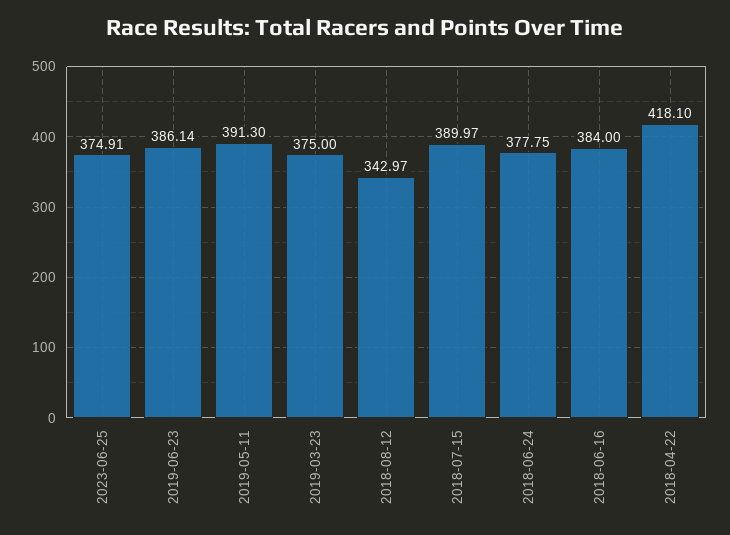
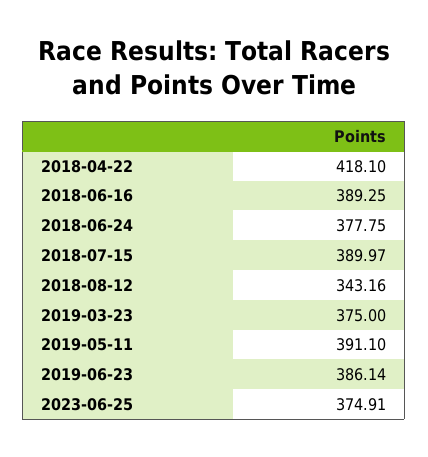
  {
    "2023-06-25": 374.91,
    "2019-06-23": 386.14,
-   "2019-05-11": 391.3,
+   "2019-05-11": 391.1,
    "2019-03-23": 375,
-   "2018-08-12": 342.97,
+   "2018-08-12": 343.16,
    "2018-07-15": 389.97,
    "2018-06-24": 377.75,
-   "2018-06-16": 384,
+   "2018-06-16": 389.25,
    "2018-04-22": 418.1
  }

